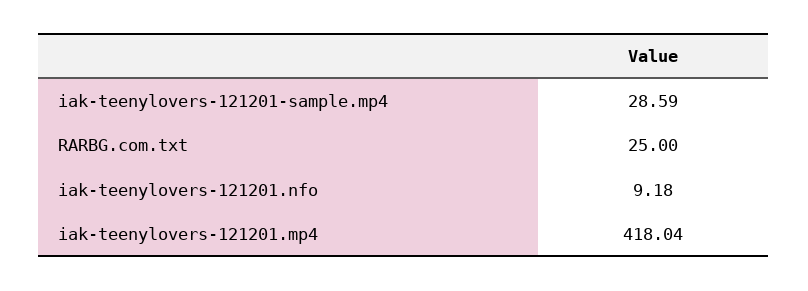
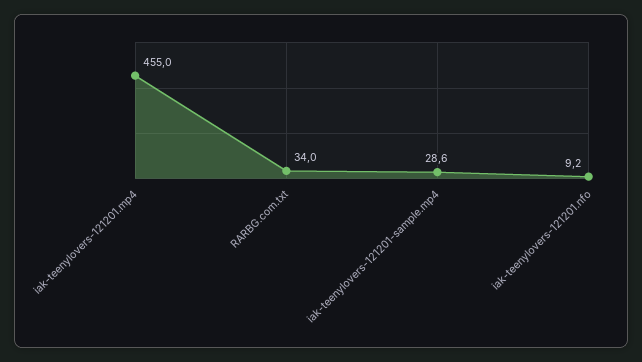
  {
    "iak-teenylovers-121201-sample.mp4": 28.59,
-   "RARBG.com.txt": 25,
+   "RARBG.com.txt": 34,
    "iak-teenylovers-121201.nfo": 9.18,
-   "iak-teenylovers-121201.mp4": 418.04
+   "iak-teenylovers-121201.mp4": 455
  }

